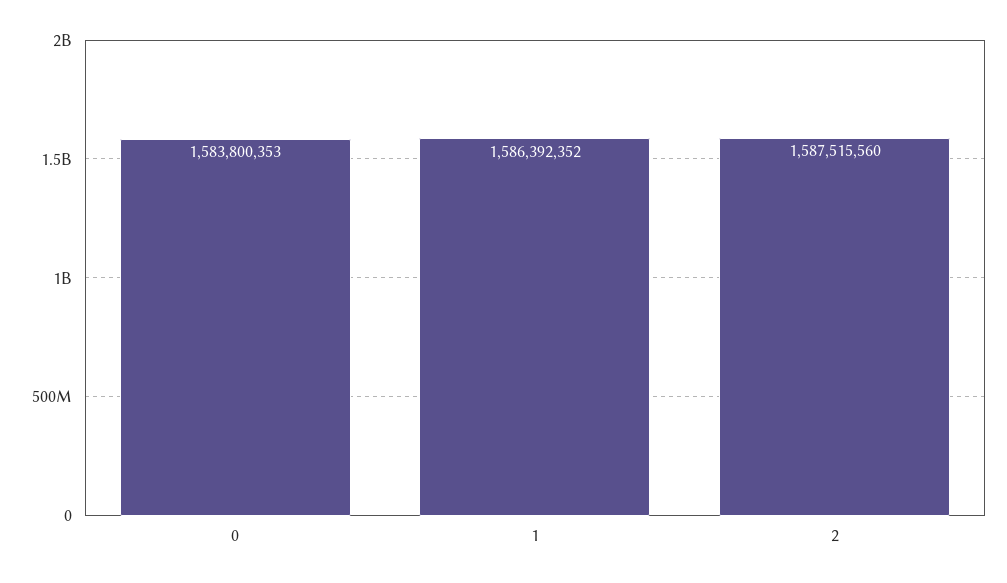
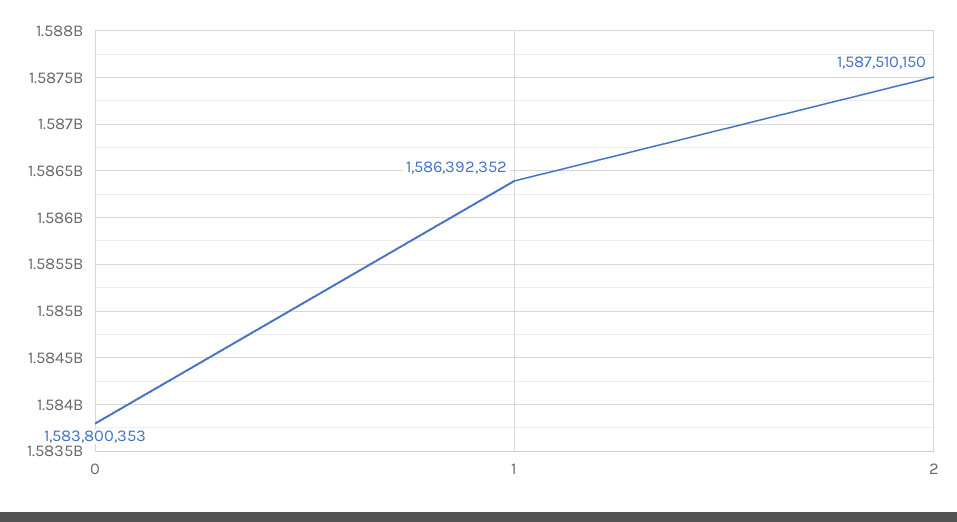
  {
    "0": 1583800353,
    "1": 1586392352,
-   "2": 1587515560
+   "2": 1587510150
  }

